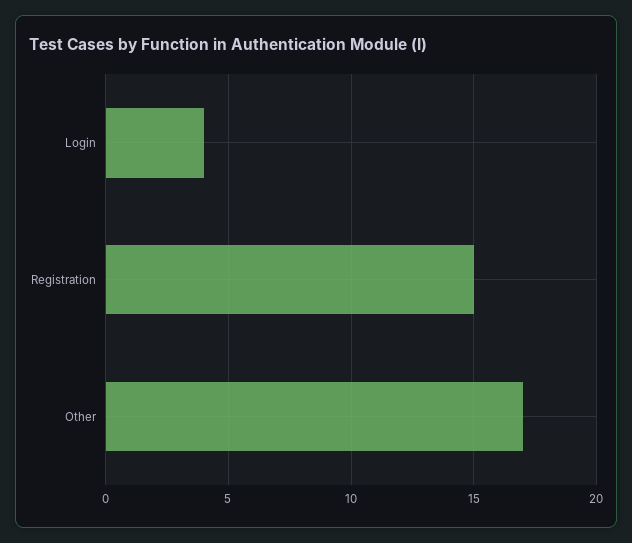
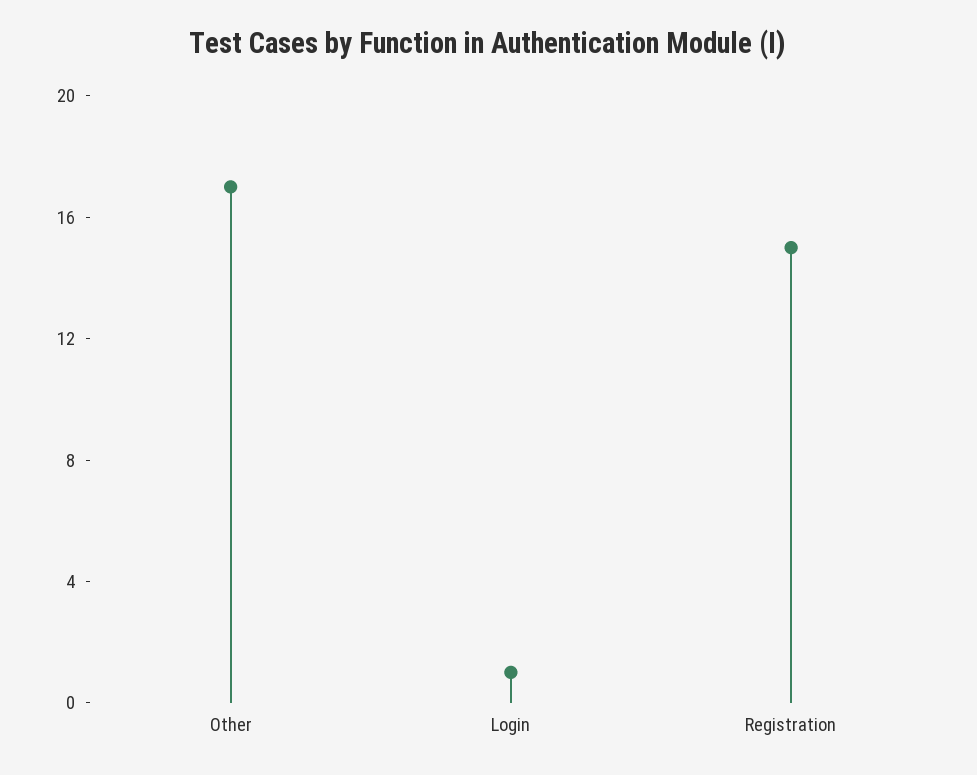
  {
-   "Login": 4,
+   "Login": 1,
    "Registration": 15,
    "Other": 17
  }

